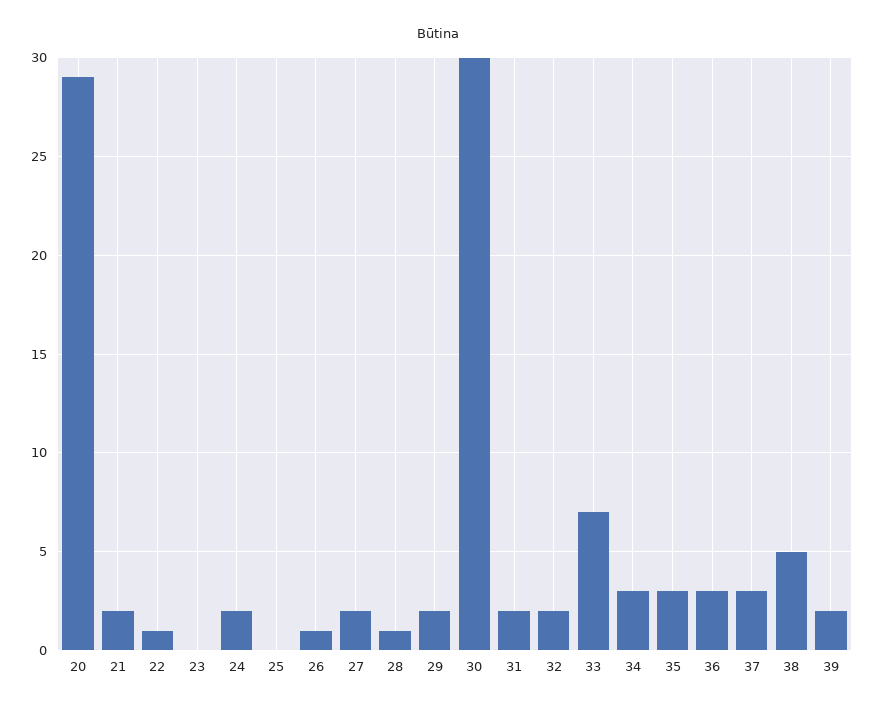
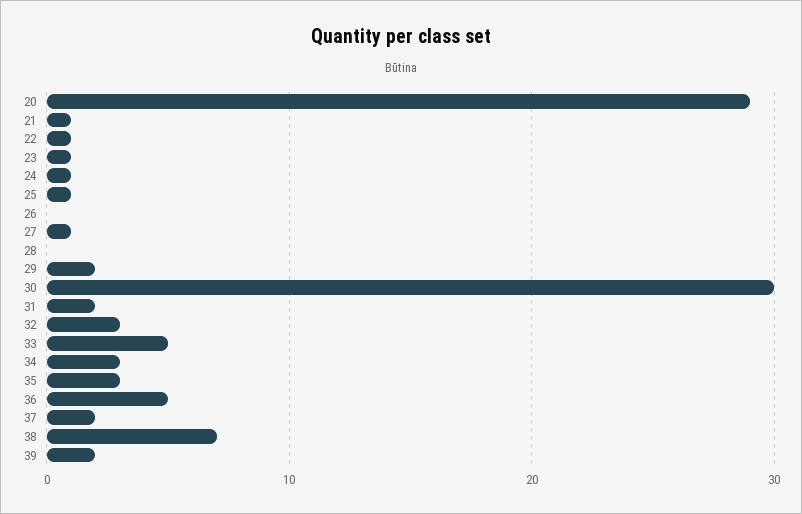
  {
    "20": 29,
-   "21": 2,
+   "21": 1,
    "22": 1,
-   "23": 0,
+   "23": 1,
-   "24": 2,
+   "24": 1,
-   "25": 0,
+   "25": 1,
-   "26": 1,
+   "26": 0,
-   "27": 2,
+   "27": 1,
-   "28": 1,
+   "28": 0,
    "29": 2,
    "30": 30,
    "31": 2,
-   "32": 2,
+   "32": 3,
-   "33": 7,
+   "33": 5,
    "34": 3,
    "35": 3,
-   "36": 3,
+   "36": 5,
-   "37": 3,
+   "37": 2,
-   "38": 5,
+   "38": 7,
    "39": 2
  }

